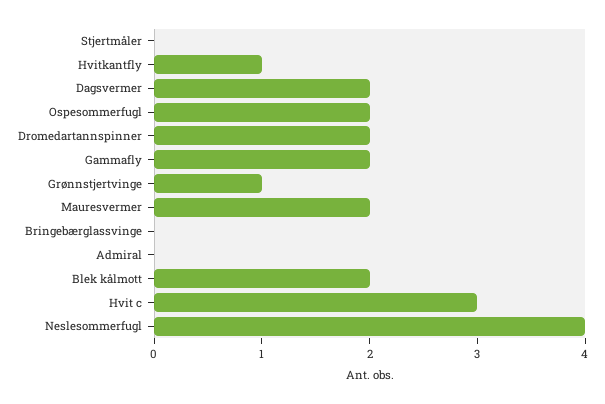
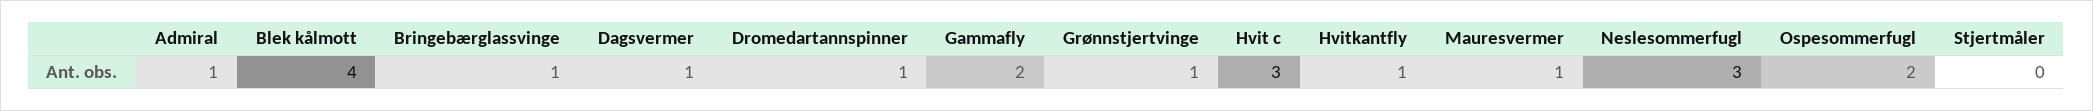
  {
    "Stjertmåler": 0,
    "Hvitkantfly": 1,
-   "Dagsvermer": 2,
+   "Dagsvermer": 1,
    "Ospesommerfugl": 2,
-   "Dromedartannspinner": 2,
+   "Dromedartannspinner": 1,
    "Gammafly": 2,
    "Grønnstjertvinge": 1,
-   "Mauresvermer": 2,
+   "Mauresvermer": 1,
-   "Bringebærglassvinge": 0,
+   "Bringebærglassvinge": 1,
-   "Admiral": 0,
+   "Admiral": 1,
-   "Blek kålmott": 2,
+   "Blek kålmott": 4,
    "Hvit c": 3,
-   "Neslesommerfugl": 4
+   "Neslesommerfugl": 3
  }

